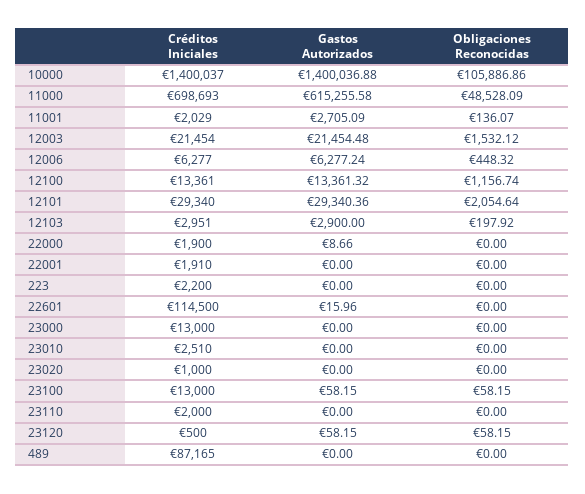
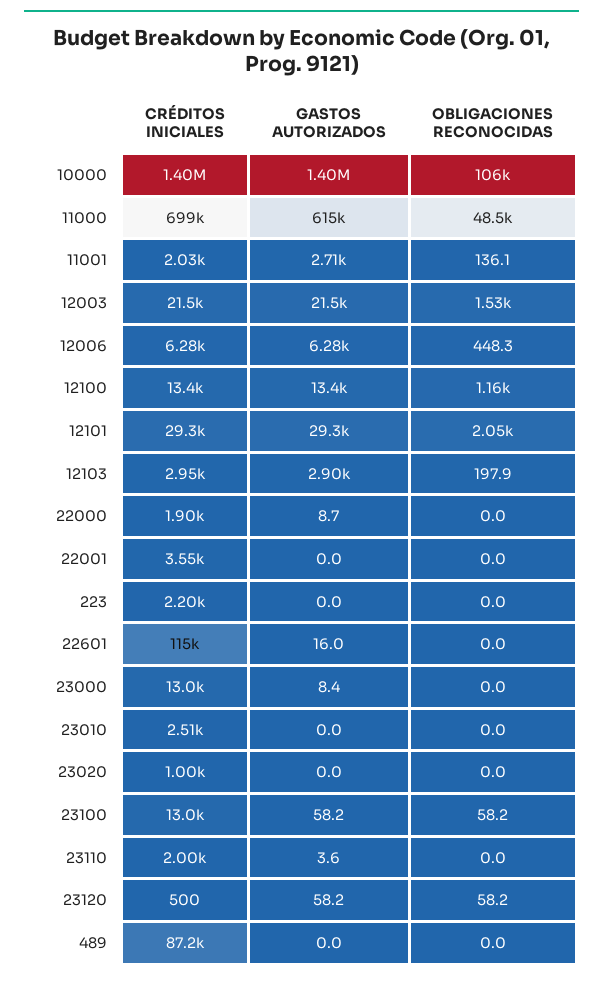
  {
    "Créditos Iniciales": {
      "10000": 1400037,
      "11000": 698693,
      "11001": 2029,
      "12003": 21454,
      "12006": 6277,
      "12100": 13361,
      "12101": 29340,
      "12103": 2951,
      "22000": 1900,
-     "22001": 1910,
+     "22001": 3550,
      "223": 2200,
      "22601": 114500,
      "23000": 13000,
      "23010": 2510,
      "23020": 1000,
      "23100": 13000,
      "23110": 2000,
      "23120": 500,
      "489": 87165
    },
    "Gastos Autorizados": {
      "10000": 1400036.88,
      "11000": 615255.58,
      "11001": 2705.09,
      "12003": 21454.48,
      "12006": 6277.24,
      "12100": 13361.32,
      "12101": 29340.36,
      "12103": 2900,
      "22000": 8.66,
      "22001": 0,
      "223": 0,
      "22601": 15.96,
-     "23000": 0,
+     "23000": 8.4,
      "23010": 0,
      "23020": 0,
      "23100": 58.15,
-     "23110": 0,
+     "23110": 3.6,
      "23120": 58.15,
      "489": 0
    },
    "Obligaciones Reconocidas": {
      "10000": 105886.86,
      "11000": 48528.09,
      "11001": 136.07,
      "12003": 1532.12,
      "12006": 448.32,
      "12100": 1156.74,
      "12101": 2054.64,
      "12103": 197.92,
      "22000": 0,
      "22001": 0,
      "223": 0,
      "22601": 0,
      "23000": 0,
      "23010": 0,
      "23020": 0,
      "23100": 58.15,
      "23110": 0,
      "23120": 58.15,
      "489": 0
    }
  }

